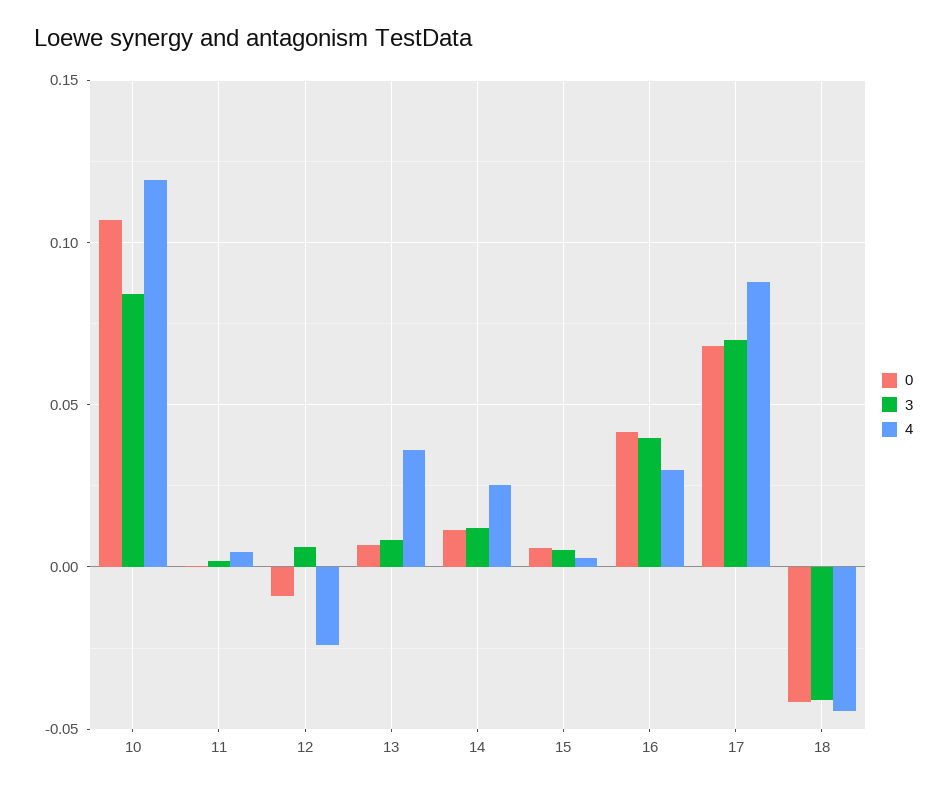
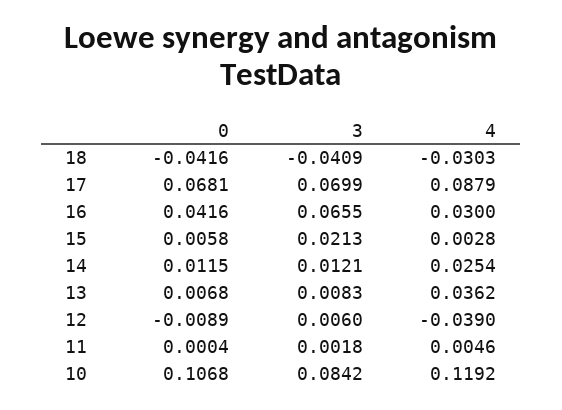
  {
    "0": {
      "10": 0.1068,
      "11": 0.0004,
      "12": -0.0089,
      "13": 0.0068,
      "14": 0.0115,
      "15": 0.0058,
      "16": 0.0416,
      "17": 0.0681,
      "18": -0.0416
    },
    "3": {
      "10": 0.0842,
      "11": 0.0018,
      "12": 0.006,
      "13": 0.0083,
      "14": 0.0121,
-     "15": 0.005,
+     "15": 0.0213,
-     "16": 0.04,
+     "16": 0.0655,
      "17": 0.0699,
      "18": -0.0409
    },
    "4": {
      "10": 0.1192,
      "11": 0.0046,
-     "12": -0.025,
+     "12": -0.039,
      "13": 0.0362,
      "14": 0.0254,
      "15": 0.0028,
      "16": 0.03,
      "17": 0.0879,
-     "18": -0.045
+     "18": -0.0303
    }
  }

